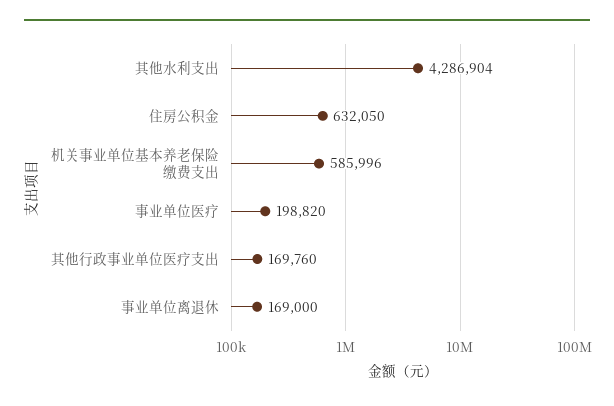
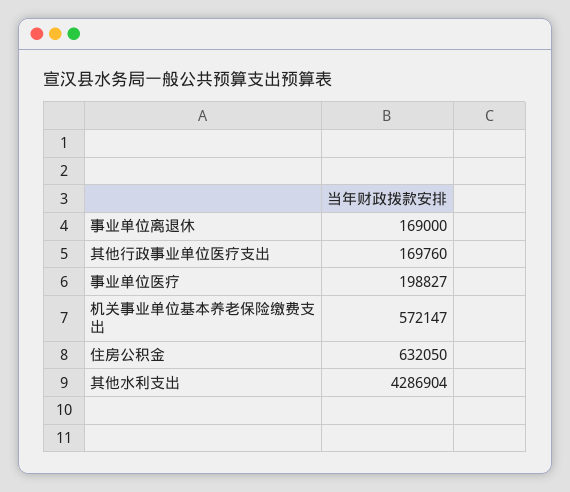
  {
    "其他水利支出": 4286904,
    "住房公积金": 632050,
-   "机关事业单位基本养老保险缴费支出": 585996,
+   "机关事业单位基本养老保险缴费支出": 572147,
-   "事业单位医疗": 198820,
+   "事业单位医疗": 198827,
    "其他行政事业单位医疗支出": 169760,
    "事业单位离退休": 169000
  }

